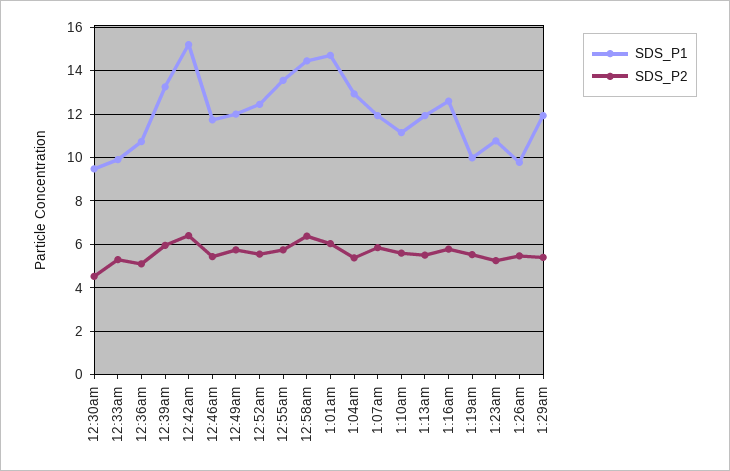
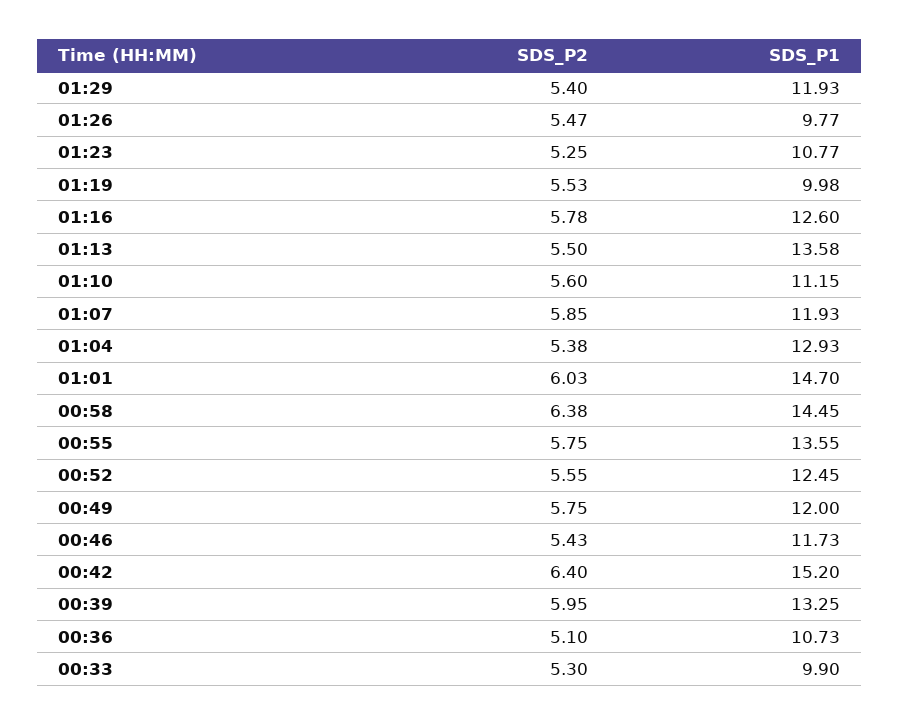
  {
    "SDS_P1": {
-     "12:30am": 9.5,
      "12:33am": 9.9,
      "12:36am": 10.73,
      "12:39am": 13.25,
      "12:42am": 15.2,
      "12:46am": 11.73,
      "12:49am": 12,
      "12:52am": 12.45,
      "12:55am": 13.55,
      "12:58am": 14.45,
      "1:01am": 14.7,
      "1:04am": 12.93,
      "1:07am": 11.93,
      "1:10am": 11.15,
-     "1:13am": 12,
+     "1:13am": 13.58,
      "1:16am": 12.6,
      "1:19am": 9.98,
      "1:23am": 10.77,
      "1:26am": 9.77,
      "1:29am": 11.93
    },
    "SDS_P2": {
-     "12:30am": 4.5,
      "12:33am": 5.3,
      "12:36am": 5.1,
      "12:39am": 5.95,
      "12:42am": 6.4,
      "12:46am": 5.43,
      "12:49am": 5.75,
      "12:52am": 5.55,
      "12:55am": 5.75,
      "12:58am": 6.38,
      "1:01am": 6.03,
      "1:04am": 5.38,
      "1:07am": 5.85,
      "1:10am": 5.6,
      "1:13am": 5.5,
      "1:16am": 5.78,
      "1:19am": 5.53,
      "1:23am": 5.25,
      "1:26am": 5.47,
      "1:29am": 5.4
    }
  }

